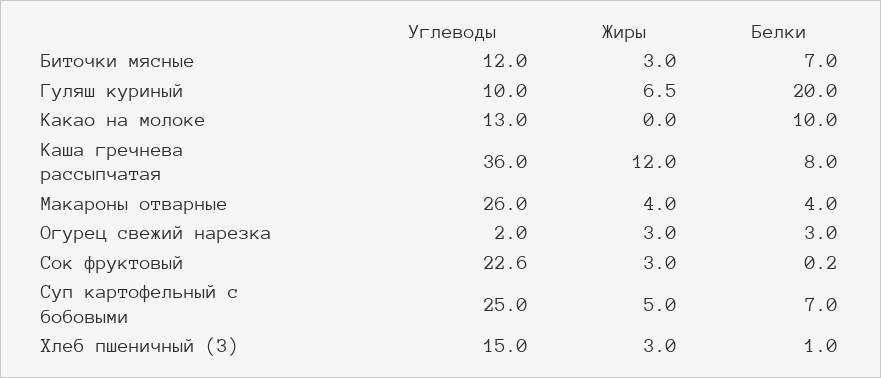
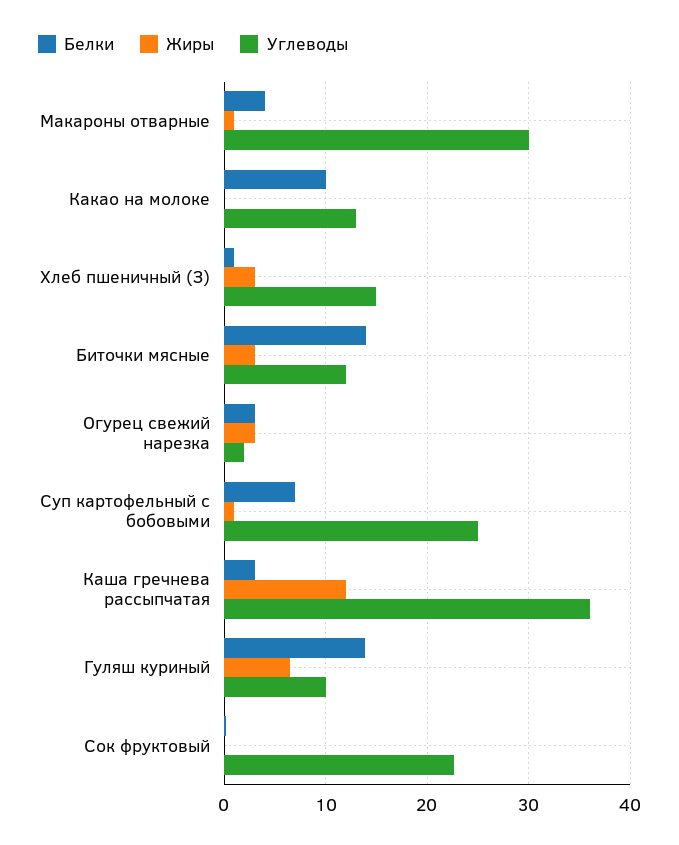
  {
    "Углеводы": {
      "Биточки мясные": 12,
      "Гуляш куриный": 10,
      "Какао на молоке": 13,
      "Каша гречнева рассыпчатая": 36,
-     "Макароны отварные": 26,
+     "Макароны отварные": 30,
      "Огурец свежий нарезка": 2,
      "Сок фруктовый": 22.6,
      "Суп картофельный с бобовыми": 25,
      "Хлеб пшеничный (З)": 15
    },
    "Жиры": {
      "Биточки мясные": 3,
      "Гуляш куриный": 6.5,
      "Какао на молоке": 0,
      "Каша гречнева рассыпчатая": 12,
-     "Макароны отварные": 4,
+     "Макароны отварные": 1,
      "Огурец свежий нарезка": 3,
-     "Сок фруктовый": 3,
+     "Сок фруктовый": 0,
-     "Суп картофельный с бобовыми": 5,
+     "Суп картофельный с бобовыми": 1,
      "Хлеб пшеничный (З)": 3
    },
    "Белки": {
-     "Биточки мясные": 7,
+     "Биточки мясные": 14,
-     "Гуляш куриный": 20,
+     "Гуляш куриный": 14,
      "Какао на молоке": 10,
-     "Каша гречнева рассыпчатая": 8,
+     "Каша гречнева рассыпчатая": 3,
      "Макароны отварные": 4,
      "Огурец свежий нарезка": 3,
      "Сок фруктовый": 0.2,
      "Суп картофельный с бобовыми": 7,
      "Хлеб пшеничный (З)": 1
    }
  }

